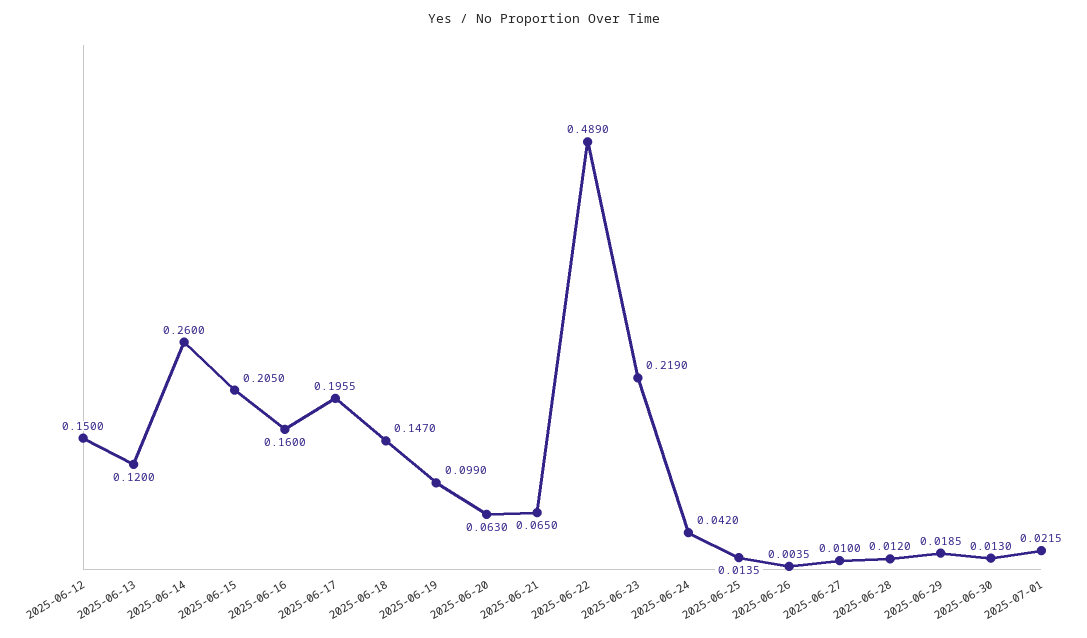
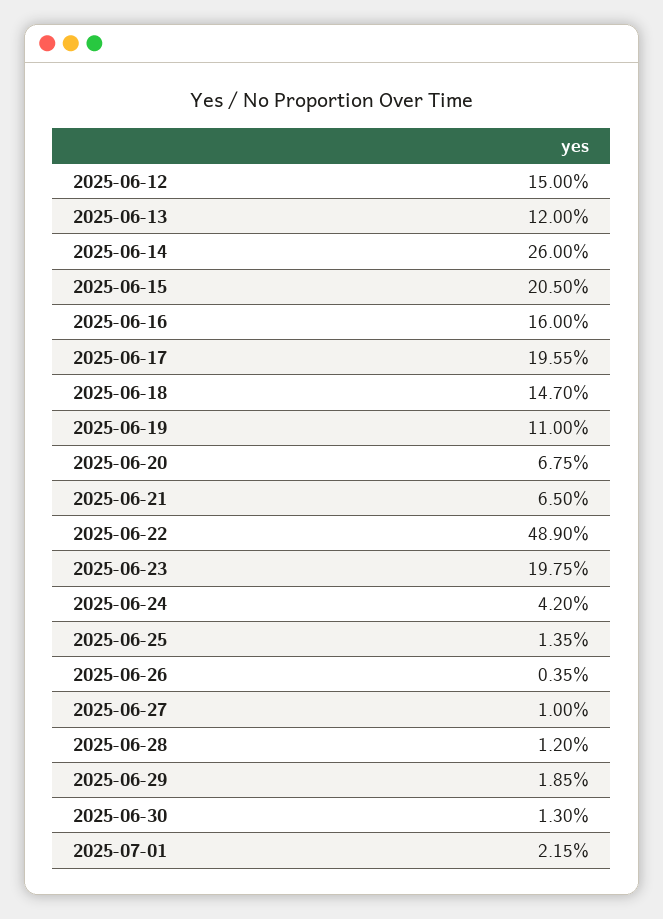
  {
    "2025-06-12": 0.15,
    "2025-06-13": 0.12,
    "2025-06-14": 0.26,
    "2025-06-15": 0.205,
    "2025-06-16": 0.16,
    "2025-06-17": 0.1955,
    "2025-06-18": 0.147,
-   "2025-06-19": 0.099,
+   "2025-06-19": 0.11,
-   "2025-06-20": 0.063,
+   "2025-06-20": 0.0675,
    "2025-06-21": 0.065,
    "2025-06-22": 0.489,
-   "2025-06-23": 0.219,
+   "2025-06-23": 0.1975,
    "2025-06-24": 0.042,
    "2025-06-25": 0.0135,
    "2025-06-26": 0.0035,
    "2025-06-27": 0.01,
    "2025-06-28": 0.012,
    "2025-06-29": 0.0185,
    "2025-06-30": 0.013,
    "2025-07-01": 0.0215
  }

